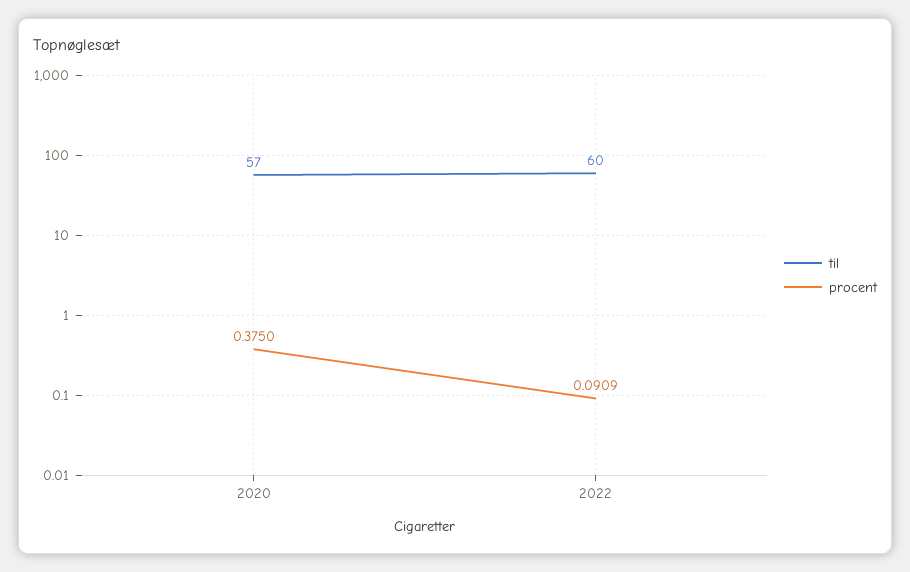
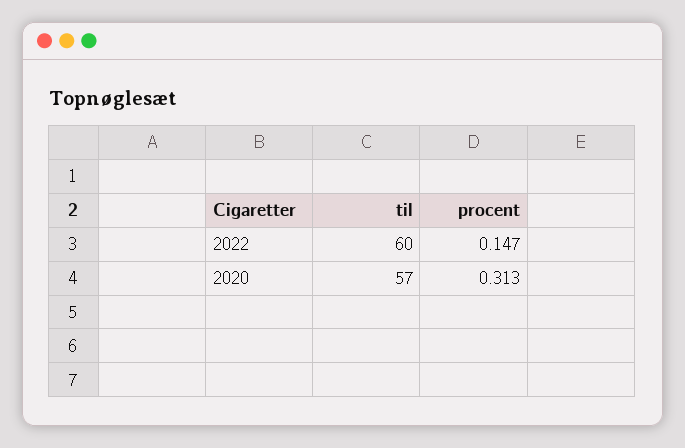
  {
    "til": {
      "2020": 57,
      "2022": 60
    },
    "procent": {
-     "2020": 0.375,
+     "2020": 0.313,
-     "2022": 0.0909
+     "2022": 0.147
    }
  }

